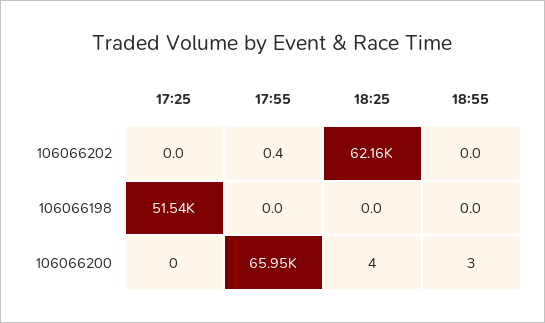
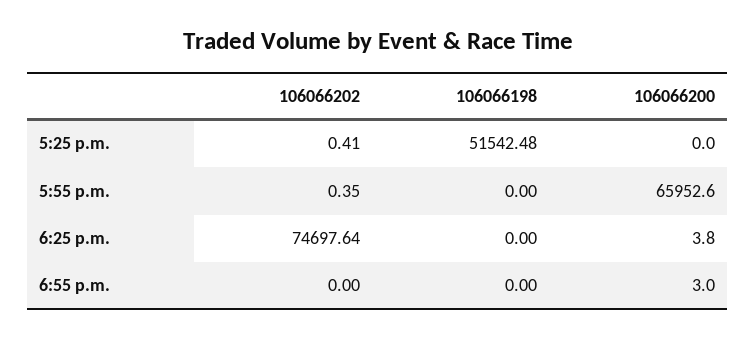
  {
    "17:25": {
-     "106066202": 0,
+     "106066202": 0.41,
      "106066198": 51542.48,
      "106066200": 0
    },
    "17:55": {
      "106066202": 0.35,
      "106066198": 0,
      "106066200": 65952.6
    },
    "18:25": {
-     "106066202": 62160,
+     "106066202": 74697.64,
      "106066198": 0,
      "106066200": 3.8
    },
    "18:55": {
      "106066202": 0,
      "106066198": 0,
      "106066200": 3
    }
  }

